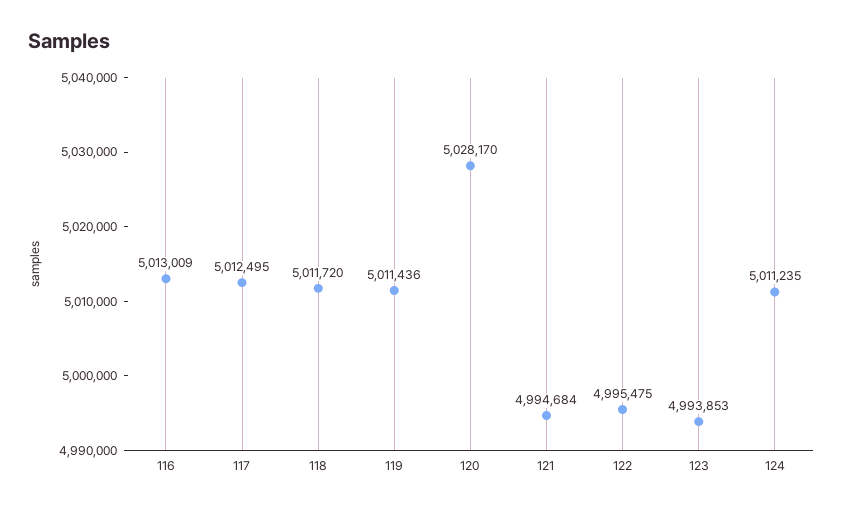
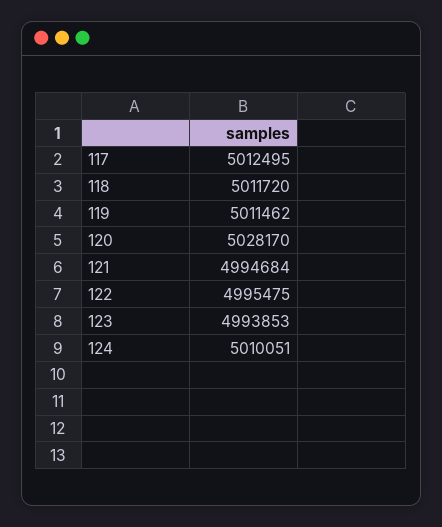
  {
-   "116": 5013009,
    "117": 5012495,
    "118": 5011720,
-   "119": 5011436,
+   "119": 5011462,
    "120": 5028170,
    "121": 4994684,
    "122": 4995475,
    "123": 4993853,
-   "124": 5011235
+   "124": 5010051
  }

